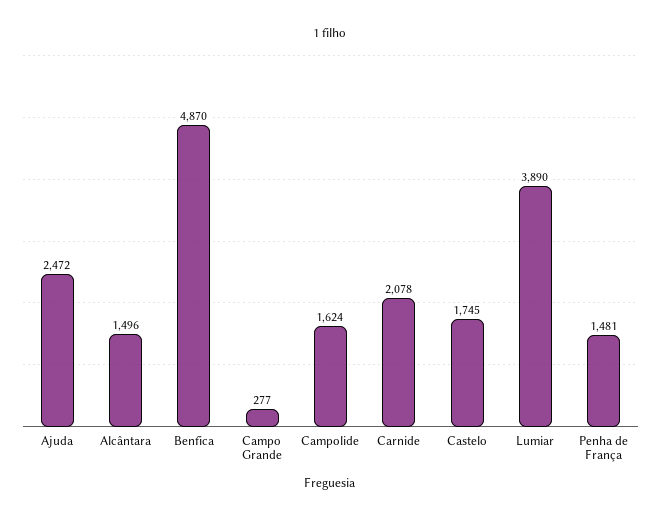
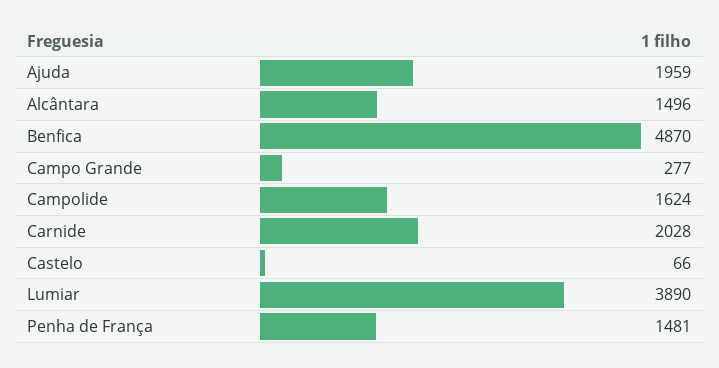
  {
-   "Ajuda": 2472,
+   "Ajuda": 1959,
    "Alcântara": 1496,
    "Benfica": 4870,
    "Campo Grande": 277,
    "Campolide": 1624,
-   "Carnide": 2078,
+   "Carnide": 2028,
-   "Castelo": 1745,
+   "Castelo": 66,
    "Lumiar": 3890,
    "Penha de França": 1481
  }

